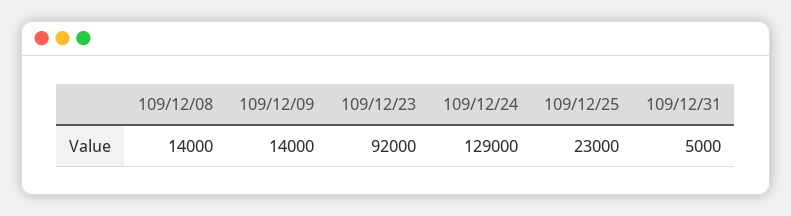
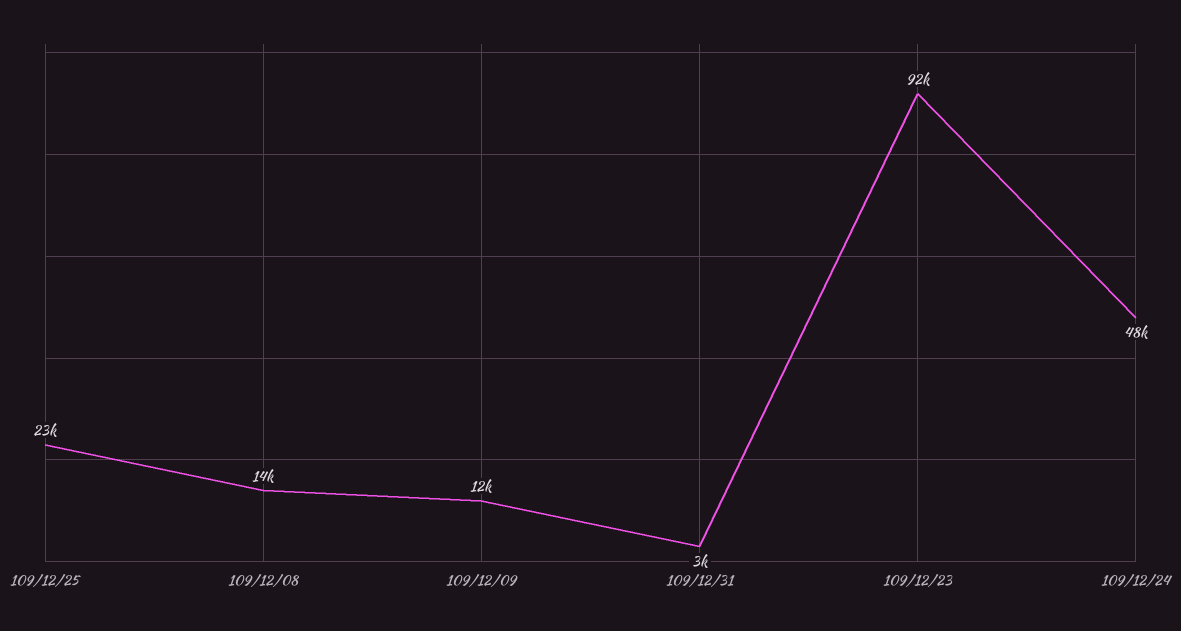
  {
    "109/12/08": 14000,
-   "109/12/09": 14000,
+   "109/12/09": 12000,
    "109/12/23": 92000,
-   "109/12/24": 129000,
+   "109/12/24": 48000,
    "109/12/25": 23000,
-   "109/12/31": 5000
+   "109/12/31": 3000
  }

